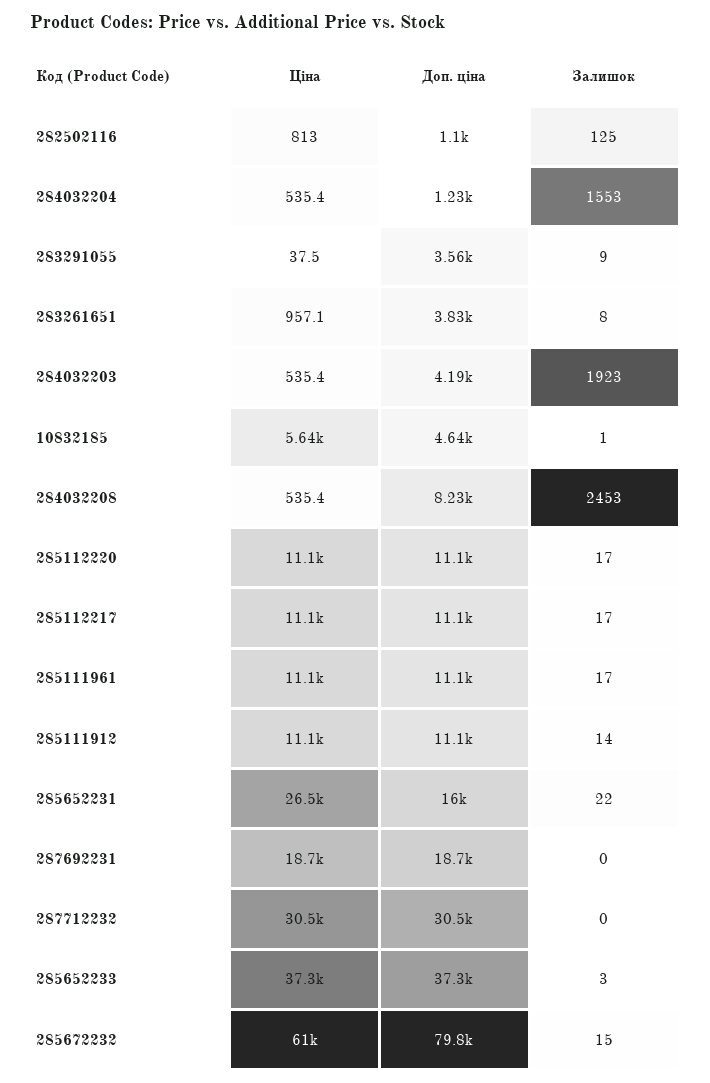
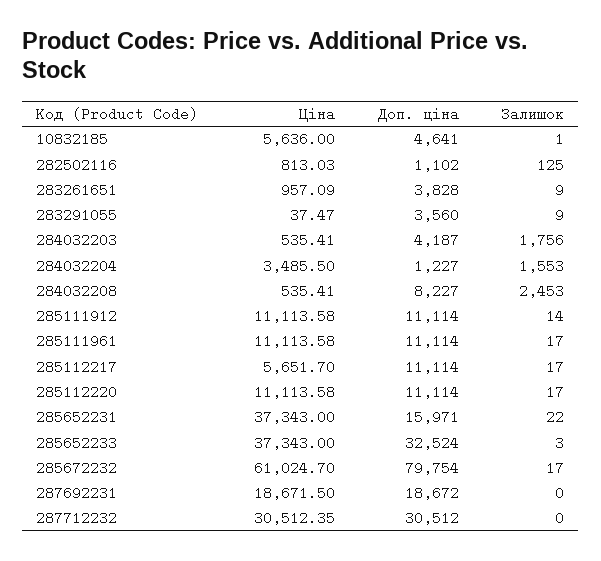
  {
    "Ціна": {
      "282502116": 813.03,
-     "284032204": 535.4,
+     "284032204": 3485.5,
      "283291055": 37.47,
      "283261651": 957.09,
      "284032203": 535.41,
      "10832185": 5636,
      "284032208": 535.41,
      "285112220": 11113.58,
-     "285112217": 11100,
+     "285112217": 5651.7,
      "285111961": 11113.58,
      "285111912": 11113.58,
-     "285652231": 26500,
+     "285652231": 37343,
      "287692231": 18671.5,
      "287712232": 30512.35,
      "285652233": 37343,
      "285672232": 61024.7
    },
    "Доп. ціна": {
      "282502116": 1102,
      "284032204": 1227,
      "283291055": 3560,
      "283261651": 3828,
      "284032203": 4187,
      "10832185": 4641,
      "284032208": 8227,
      "285112220": 11114,
      "285112217": 11114,
      "285111961": 11114,
      "285111912": 11114,
      "285652231": 15971,
      "287692231": 18672,
      "287712232": 30512,
-     "285652233": 37300,
+     "285652233": 32524,
      "285672232": 79754
    },
    "Залишок": {
      "282502116": 125,
      "284032204": 1553,
      "283291055": 9,
-     "283261651": 8,
+     "283261651": 9,
-     "284032203": 1923,
+     "284032203": 1756,
      "10832185": 1,
      "284032208": 2453,
      "285112220": 17,
      "285112217": 17,
      "285111961": 17,
      "285111912": 14,
      "285652231": 22,
      "287692231": 0,
      "287712232": 0,
      "285652233": 3,
-     "285672232": 15
+     "285672232": 17
    }
  }

